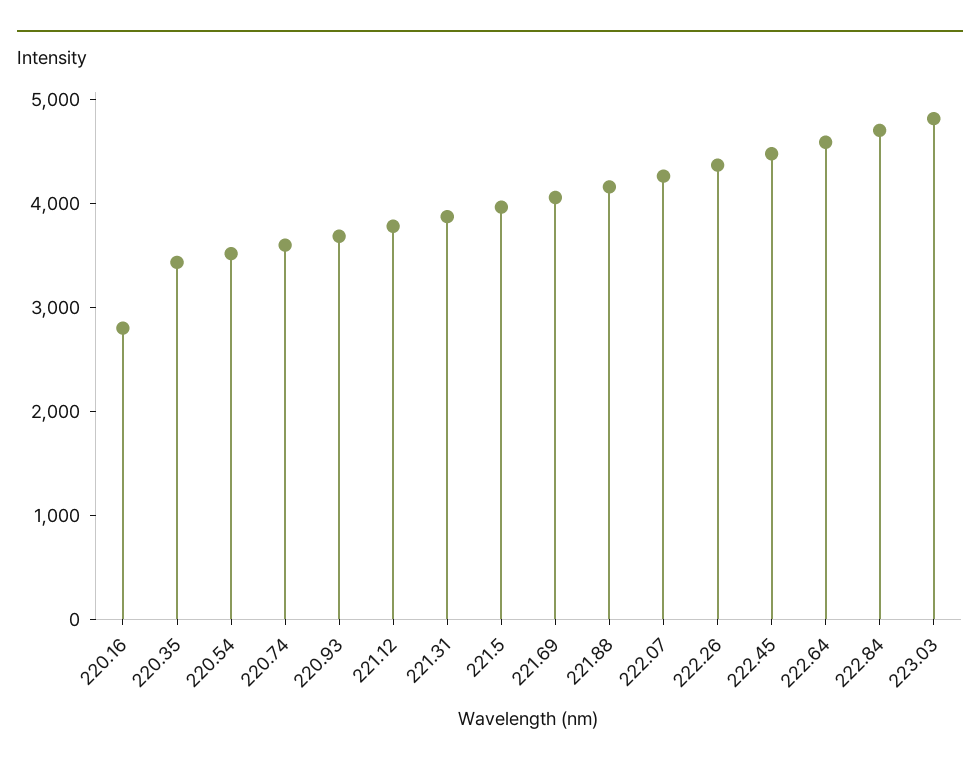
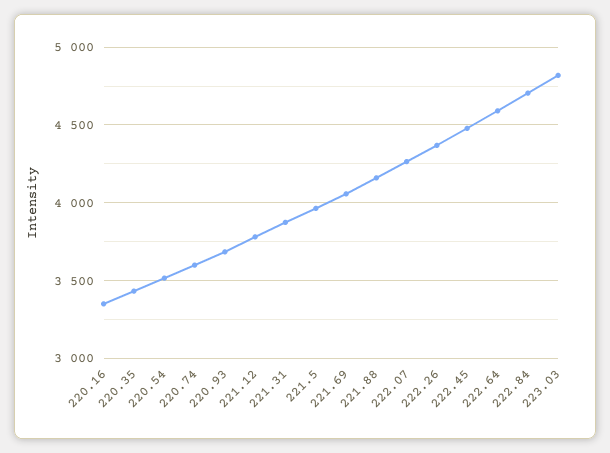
  {
-   "220.16": 2800,
+   "220.16": 3350,
    "220.35": 3450,
    "220.54": 3500,
    "220.74": 3600,
    "220.93": 3700,
    "221.12": 3800,
    "221.31": 3850,
    "221.5": 3950,
    "221.69": 4050,
    "221.88": 4150,
    "222.07": 4250,
    "222.26": 4350,
    "222.45": 4500,
    "222.64": 4600,
    "222.84": 4700,
    "223.03": 4800
  }

